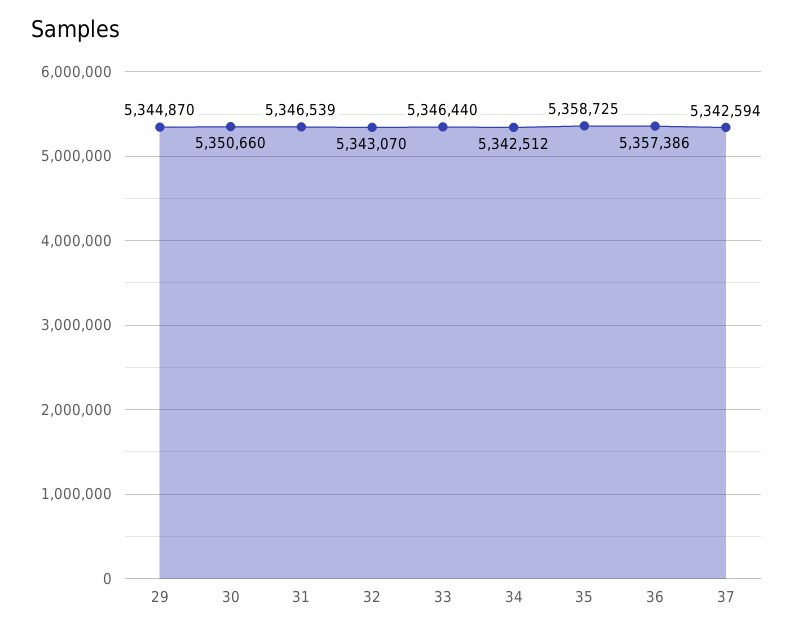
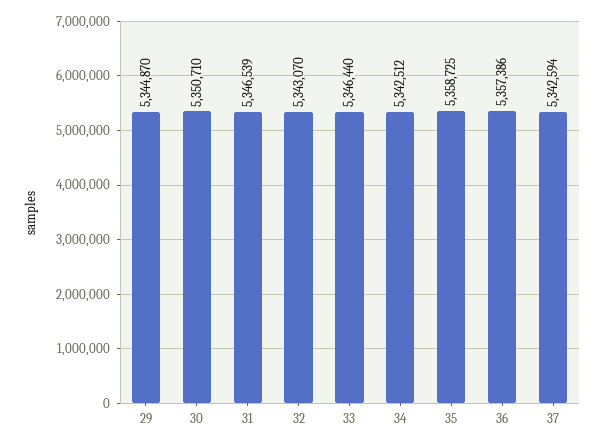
  {
    "29": 5344870,
-   "30": 5350660,
+   "30": 5350710,
    "31": 5346539,
    "32": 5343070,
    "33": 5346440,
    "34": 5342512,
    "35": 5358725,
    "36": 5357386,
    "37": 5342594
  }

